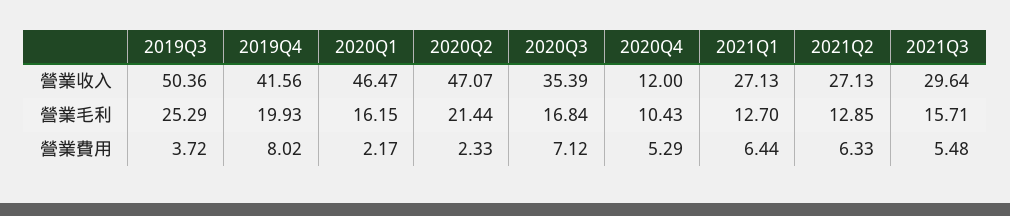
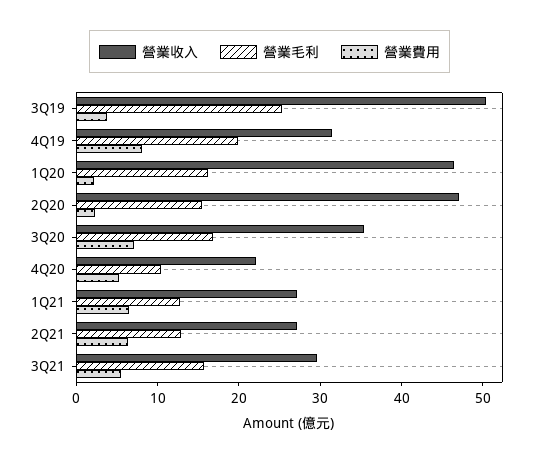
  {
    "營業收入": {
      "2019Q3": 50.36,
-     "2019Q4": 41.56,
+     "2019Q4": 32,
      "2020Q1": 46.47,
      "2020Q2": 47.07,
      "2020Q3": 35.39,
-     "2020Q4": 12,
+     "2020Q4": 22,
      "2021Q1": 27.13,
      "2021Q2": 27.13,
      "2021Q3": 29.64
    },
    "營業毛利": {
      "2019Q3": 25.29,
      "2019Q4": 19.93,
      "2020Q1": 16.15,
-     "2020Q2": 21.44,
+     "2020Q2": 16,
      "2020Q3": 16.84,
      "2020Q4": 10.43,
      "2021Q1": 12.7,
      "2021Q2": 12.85,
      "2021Q3": 15.71
    },
    "營業費用": {
      "2019Q3": 3.72,
      "2019Q4": 8.02,
      "2020Q1": 2.17,
      "2020Q2": 2.33,
      "2020Q3": 7.12,
      "2020Q4": 5.29,
      "2021Q1": 6.44,
      "2021Q2": 6.33,
      "2021Q3": 5.48
    }
  }

